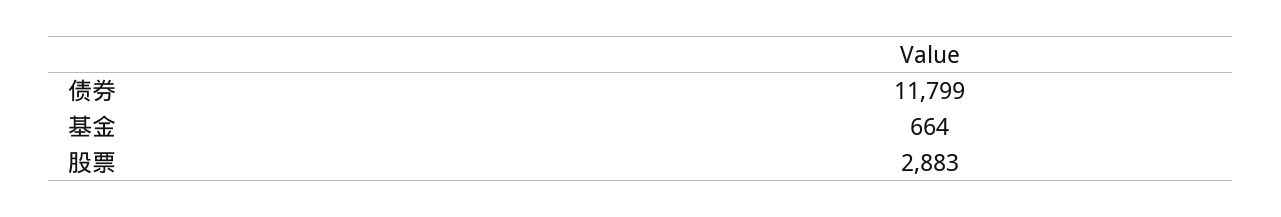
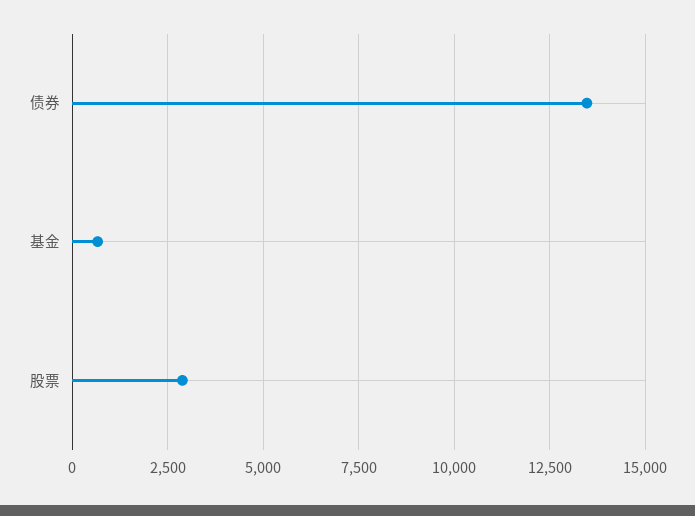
  {
-   "债券": 11799,
+   "债券": 13500,
    "基金": 664,
    "股票": 2883
  }

